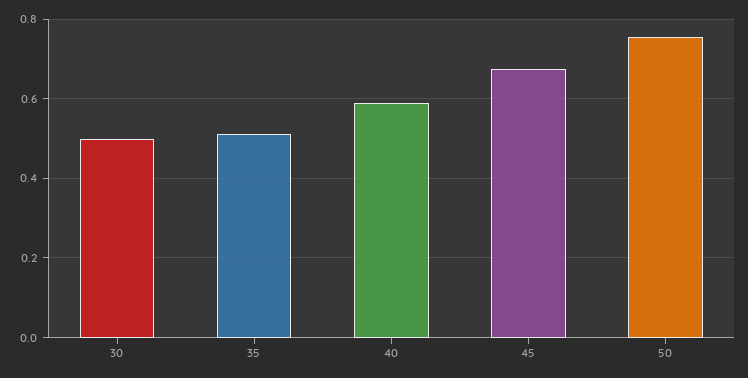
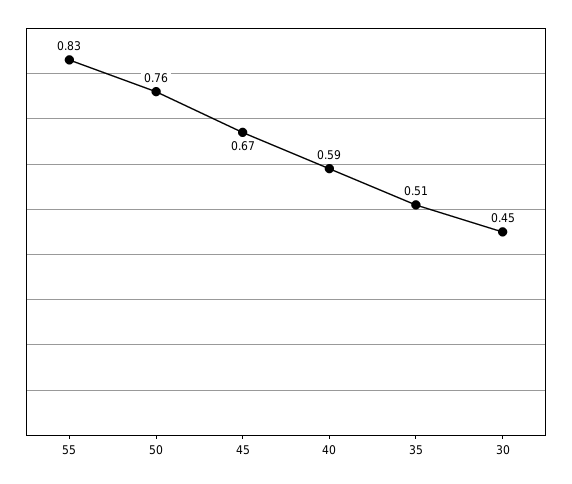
  {
-   "30": 0.5,
+   "30": 0.45,
    "35": 0.51,
    "40": 0.59,
    "45": 0.67,
-   "50": 0.76
+   "50": 0.76,
+   "55": 0.83
  }

